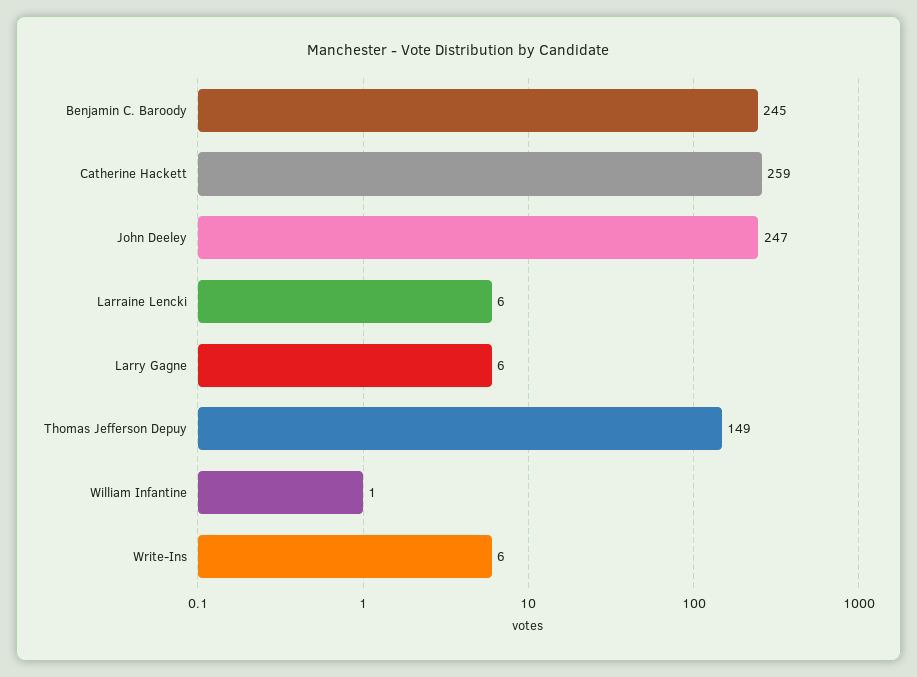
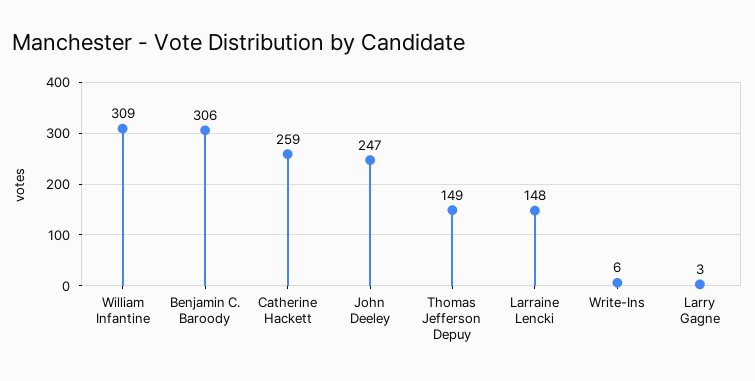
  {
-   "Benjamin C. Baroody": 245,
+   "Benjamin C. Baroody": 306,
    "Catherine Hackett": 259,
    "John Deeley": 247,
-   "Larraine Lencki": 6,
+   "Larraine Lencki": 148,
-   "Larry Gagne": 6,
+   "Larry Gagne": 3,
    "Thomas Jefferson Depuy": 149,
-   "William Infantine": 1,
+   "William Infantine": 309,
    "Write-Ins": 6
  }

